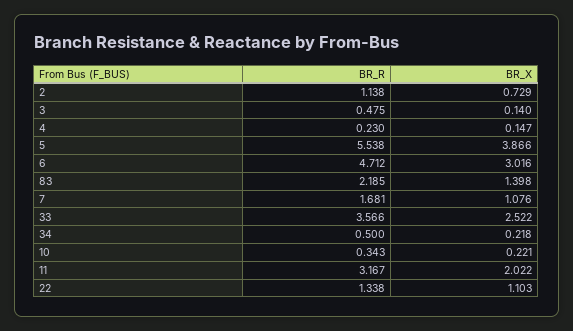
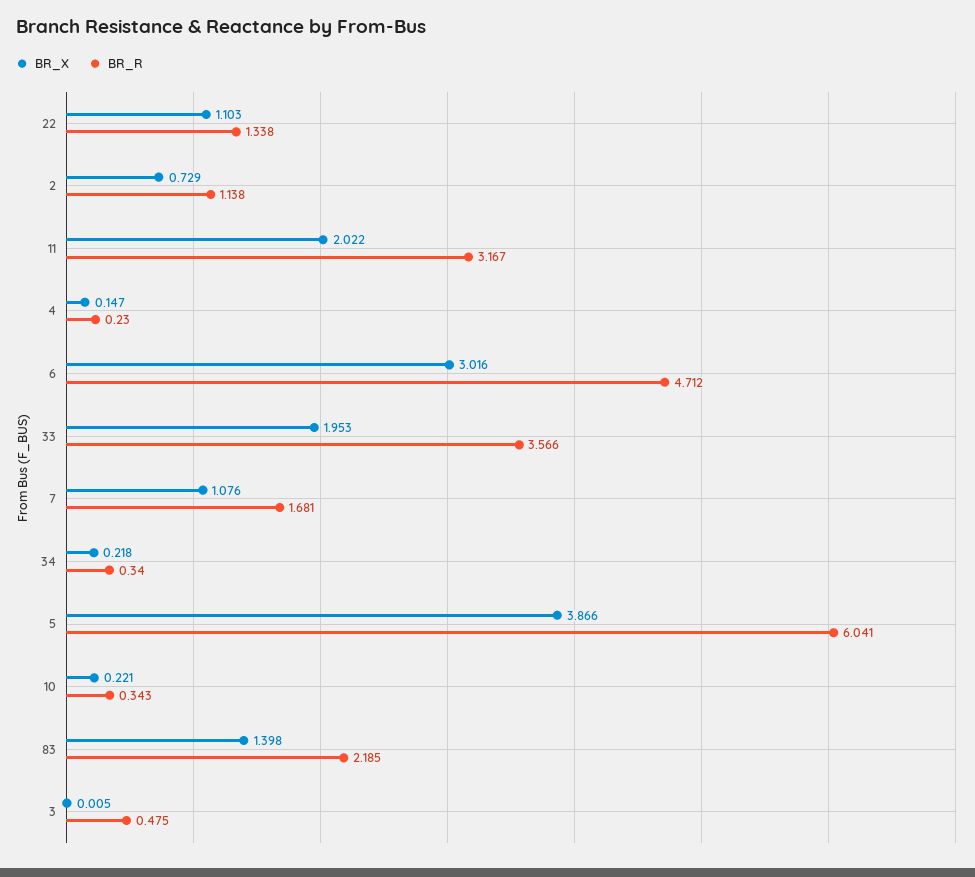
  {
    "BR_R": {
      "2": 1.138,
      "3": 0.475,
      "4": 0.23,
-     "5": 5.538,
+     "5": 6.041,
      "6": 4.712,
      "83": 2.185,
      "7": 1.681,
      "33": 3.566,
-     "34": 0.5,
+     "34": 0.34,
      "10": 0.343,
      "11": 3.167,
      "22": 1.338
    },
    "BR_X": {
      "2": 0.729,
-     "3": 0.14,
+     "3": 0.005,
      "4": 0.147,
      "5": 3.866,
      "6": 3.016,
      "83": 1.398,
      "7": 1.076,
-     "33": 2.522,
+     "33": 1.953,
      "34": 0.218,
      "10": 0.221,
      "11": 2.022,
      "22": 1.103
    }
  }

